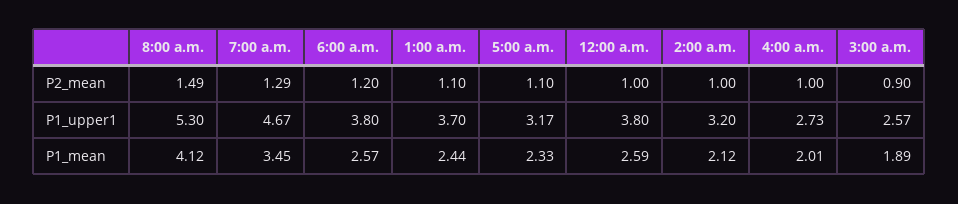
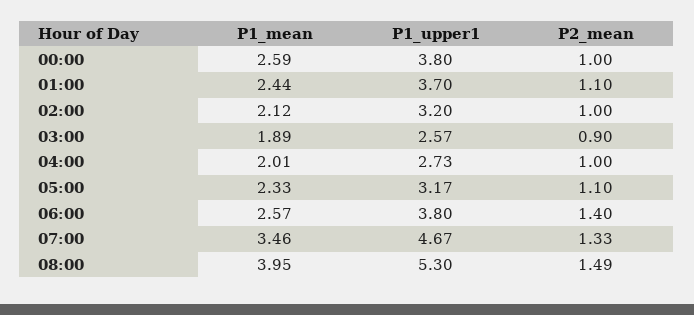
  {
    "8:00 a.m.": {
      "P2_mean": 1.49,
      "P1_upper1": 5.3,
-     "P1_mean": 4.12
+     "P1_mean": 3.95
    },
    "7:00 a.m.": {
-     "P2_mean": 1.29,
+     "P2_mean": 1.33,
      "P1_upper1": 4.67,
-     "P1_mean": 3.45
+     "P1_mean": 3.46
    },
    "6:00 a.m.": {
-     "P2_mean": 1.2,
+     "P2_mean": 1.4,
      "P1_upper1": 3.8,
      "P1_mean": 2.57
    },
    "1:00 a.m.": {
      "P2_mean": 1.1,
      "P1_upper1": 3.7,
      "P1_mean": 2.44
    },
    "5:00 a.m.": {
      "P2_mean": 1.1,
      "P1_upper1": 3.17,
      "P1_mean": 2.33
    },
    "12:00 a.m.": {
      "P2_mean": 1,
      "P1_upper1": 3.8,
      "P1_mean": 2.59
    },
    "2:00 a.m.": {
      "P2_mean": 1,
      "P1_upper1": 3.2,
      "P1_mean": 2.12
    },
    "4:00 a.m.": {
      "P2_mean": 1,
      "P1_upper1": 2.73,
      "P1_mean": 2.01
    },
    "3:00 a.m.": {
      "P2_mean": 0.9,
      "P1_upper1": 2.57,
      "P1_mean": 1.89
    }
  }

